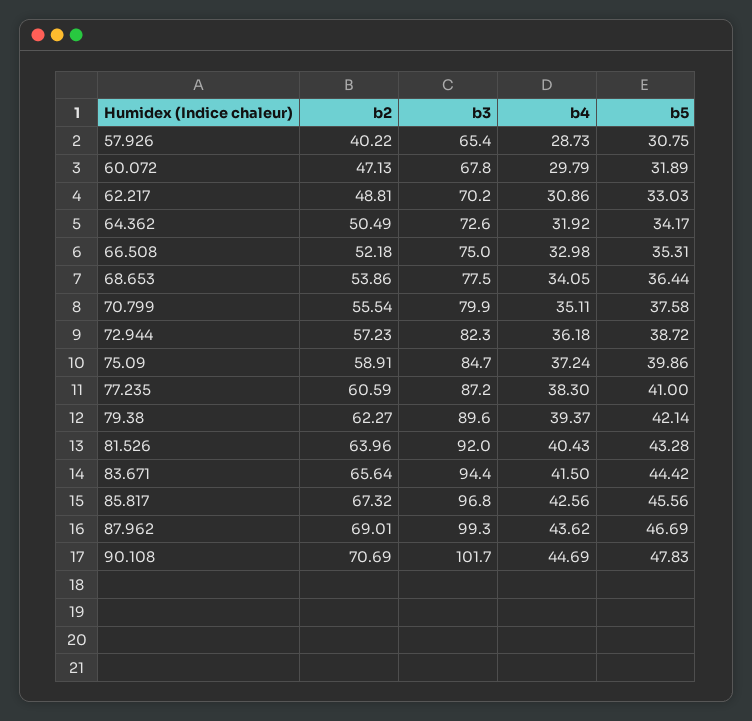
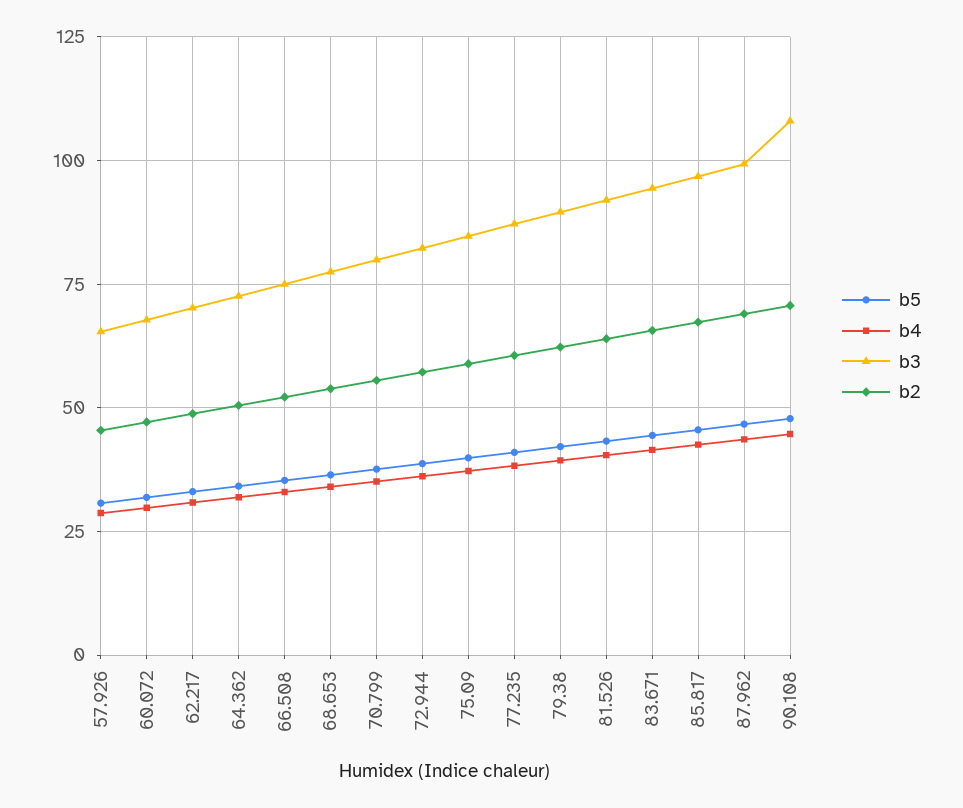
  {
    "b2": {
-     "57.926": 40.22,
+     "57.926": 45,
      "60.072": 47.13,
      "62.217": 48.81,
      "64.362": 50.49,
      "66.508": 52.18,
      "68.653": 53.86,
      "70.799": 55.54,
      "72.944": 57.23,
      "75.09": 58.91,
      "77.235": 60.59,
      "79.38": 62.27,
      "81.526": 63.96,
      "83.671": 65.64,
      "85.817": 67.32,
      "87.962": 69.01,
      "90.108": 70.69
    },
    "b3": {
      "57.926": 65.4,
      "60.072": 67.8,
      "62.217": 70.2,
      "64.362": 72.6,
      "66.508": 75,
      "68.653": 77.5,
      "70.799": 79.9,
      "72.944": 82.3,
      "75.09": 84.7,
      "77.235": 87.2,
      "79.38": 89.6,
      "81.526": 92,
      "83.671": 94.4,
      "85.817": 96.8,
      "87.962": 99.3,
-     "90.108": 101.7
+     "90.108": 107.5
    },
    "b4": {
      "57.926": 28.73,
      "60.072": 29.79,
      "62.217": 30.86,
      "64.362": 31.92,
      "66.508": 32.98,
      "68.653": 34.05,
      "70.799": 35.11,
      "72.944": 36.18,
      "75.09": 37.24,
      "77.235": 38.3,
      "79.38": 39.37,
      "81.526": 40.43,
      "83.671": 41.5,
      "85.817": 42.56,
      "87.962": 43.62,
      "90.108": 44.69
    },
    "b5": {
      "57.926": 30.75,
      "60.072": 31.89,
      "62.217": 33.03,
      "64.362": 34.17,
      "66.508": 35.31,
      "68.653": 36.44,
      "70.799": 37.58,
      "72.944": 38.72,
      "75.09": 39.86,
      "77.235": 41,
      "79.38": 42.14,
      "81.526": 43.28,
      "83.671": 44.42,
      "85.817": 45.56,
      "87.962": 46.69,
      "90.108": 47.83
    }
  }

